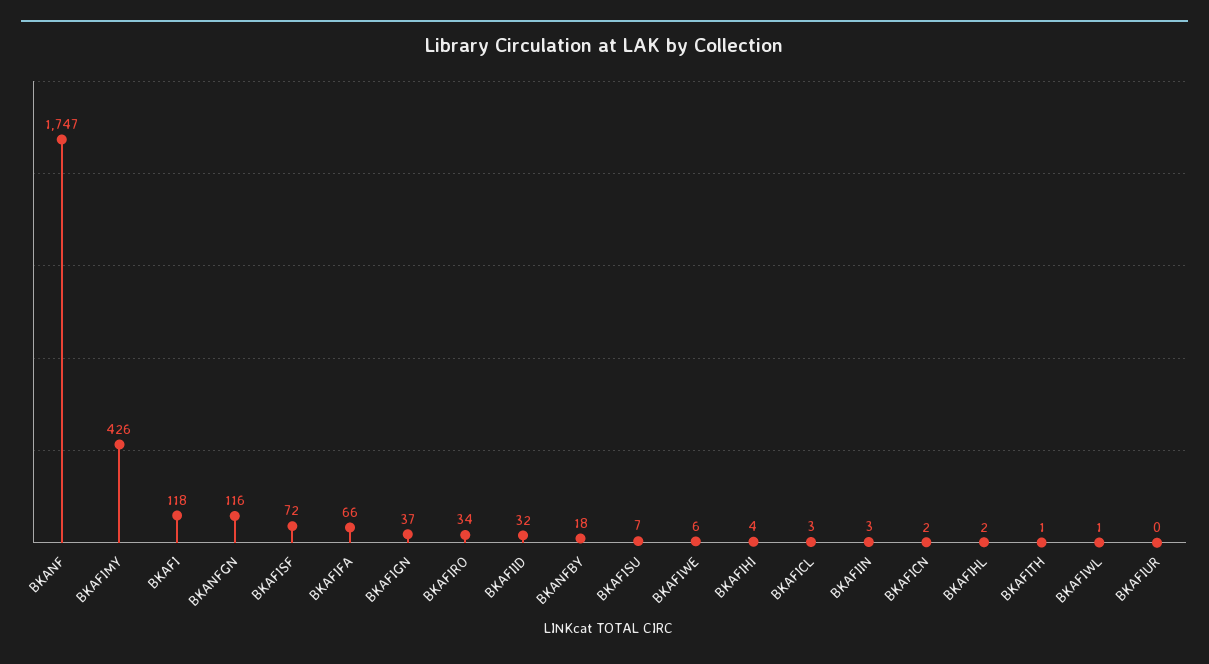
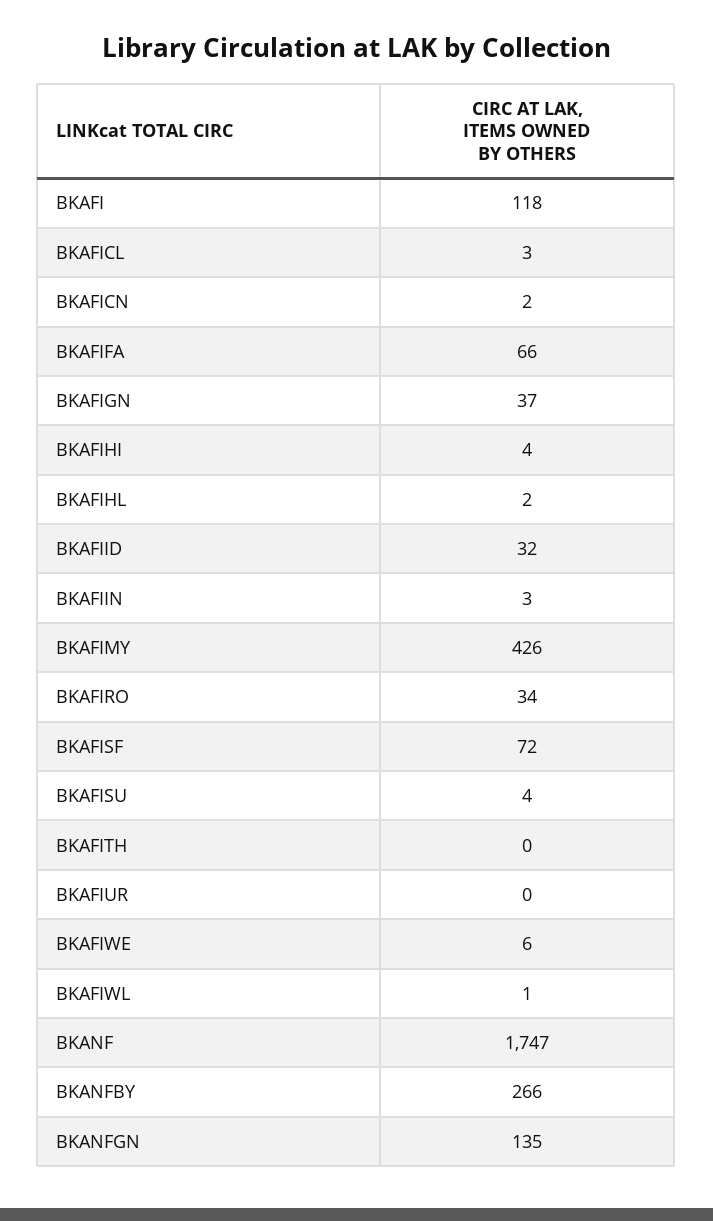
  {
    "BKANF": 1747,
    "BKAFIMY": 426,
    "BKAFI": 118,
-   "BKANFGN": 116,
+   "BKANFGN": 135,
    "BKAFISF": 72,
    "BKAFIFA": 66,
    "BKAFIGN": 37,
    "BKAFIRO": 34,
    "BKAFIID": 32,
-   "BKANFBY": 18,
+   "BKANFBY": 266,
-   "BKAFISU": 7,
+   "BKAFISU": 4,
    "BKAFIWE": 6,
    "BKAFIHI": 4,
    "BKAFICL": 3,
    "BKAFIIN": 3,
    "BKAFICN": 2,
    "BKAFIHL": 2,
-   "BKAFITH": 1,
+   "BKAFITH": 0,
    "BKAFIWL": 1,
    "BKAFIUR": 0
  }

